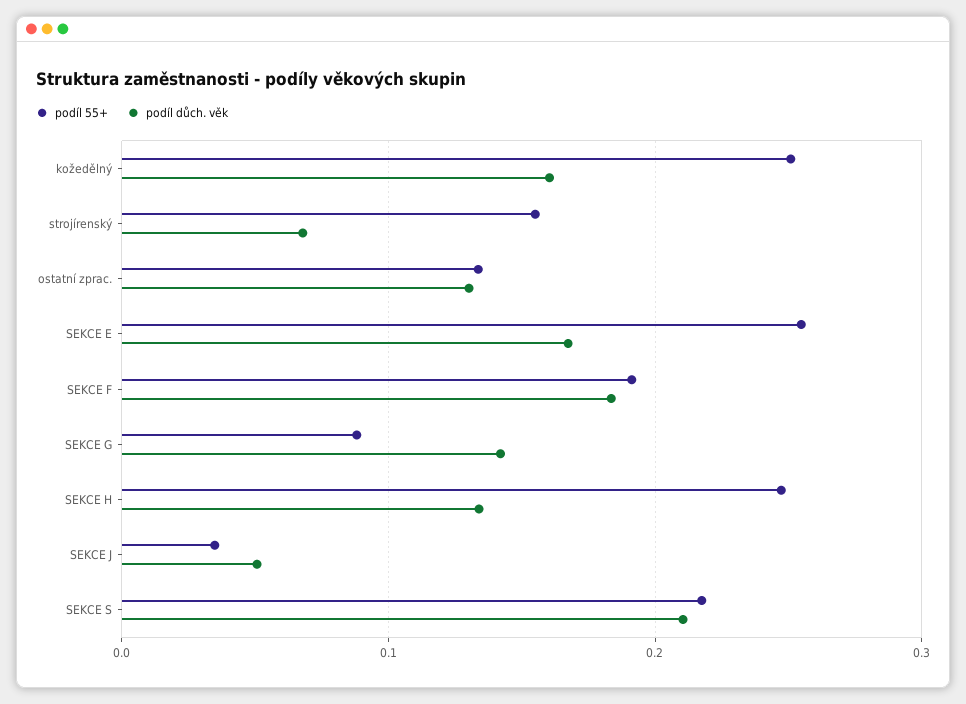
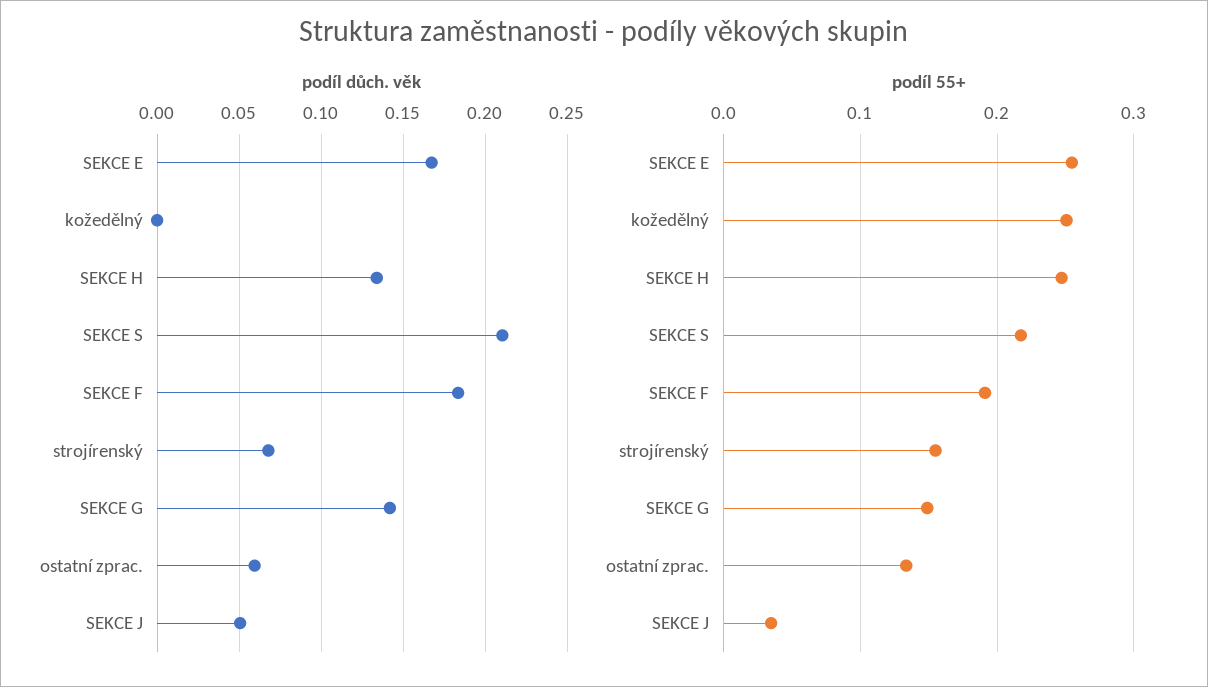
  {
    "podíl 55+": {
      "kožedělný": 0.25,
      "strojírenský": 0.16,
      "ostatní zprac.": 0.13,
      "SEKCE E": 0.25,
      "SEKCE F": 0.19,
-     "SEKCE G": 0.09,
+     "SEKCE G": 0.15,
      "SEKCE H": 0.25,
      "SEKCE J": 0.03,
      "SEKCE S": 0.22
    },
    "podíl důch. věk": {
-     "kožedělný": 0.16,
+     "kožedělný": 0,
      "strojírenský": 0.07,
-     "ostatní zprac.": 0.13,
+     "ostatní zprac.": 0.06,
      "SEKCE E": 0.165,
      "SEKCE F": 0.185,
      "SEKCE G": 0.14,
      "SEKCE H": 0.135,
      "SEKCE J": 0.05,
      "SEKCE S": 0.21
    }
  }

